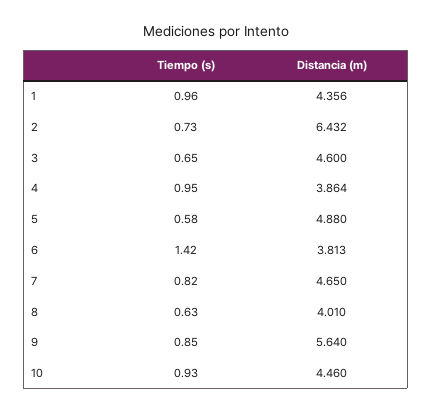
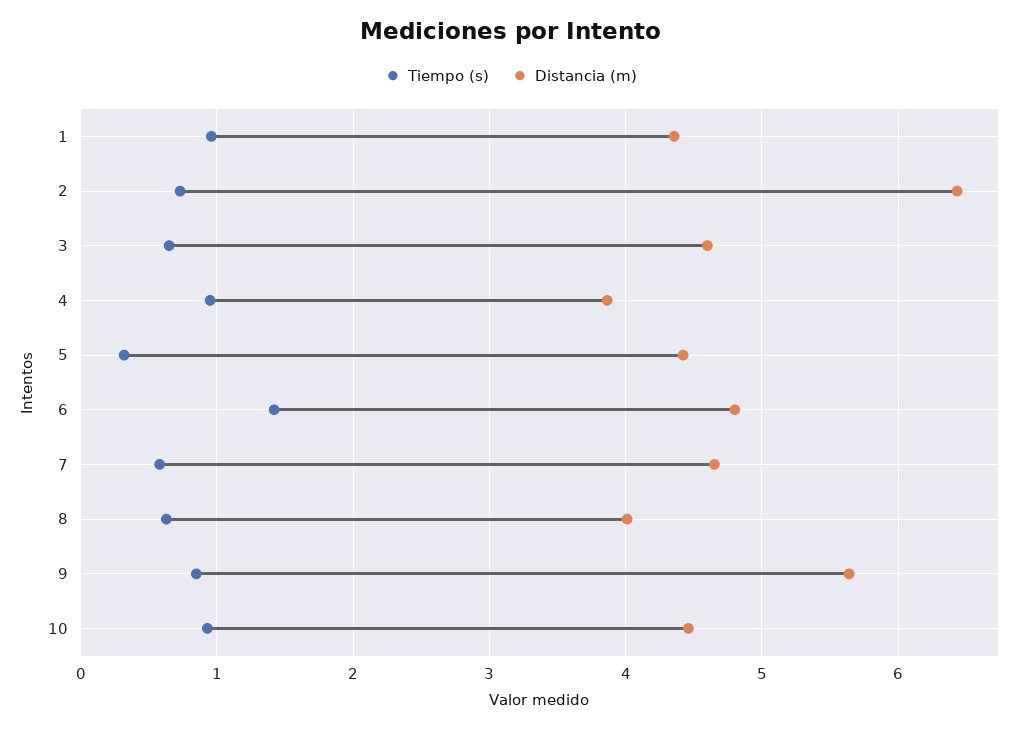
  {
    "Tiempo (s)": {
      "1": 0.96,
      "2": 0.73,
      "3": 0.65,
      "4": 0.95,
-     "5": 0.58,
+     "5": 0.3,
      "6": 1.42,
-     "7": 0.82,
+     "7": 0.6,
      "8": 0.63,
      "9": 0.85,
      "10": 0.93
    },
    "Distancia (m)": {
      "1": 4.356,
      "2": 6.432,
      "3": 4.6,
      "4": 3.864,
-     "5": 4.88,
+     "5": 4.4,
-     "6": 3.813,
+     "6": 4.8,
      "7": 4.65,
      "8": 4.01,
      "9": 5.64,
      "10": 4.46
    }
  }

